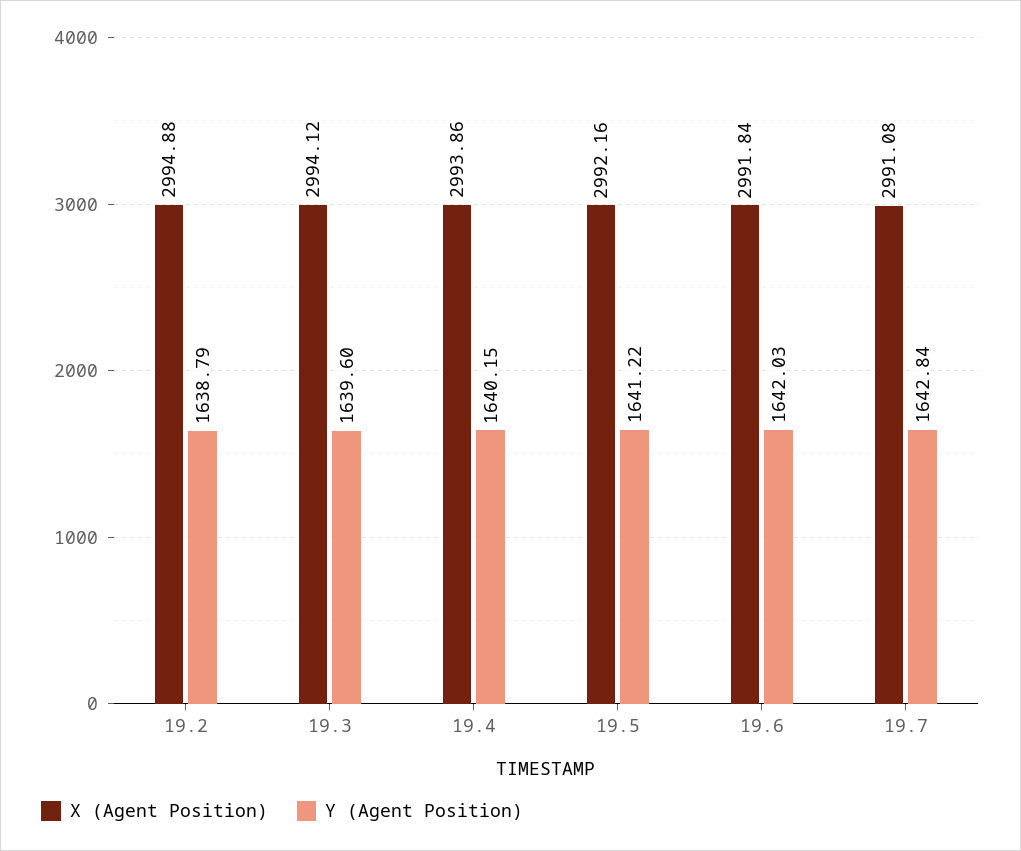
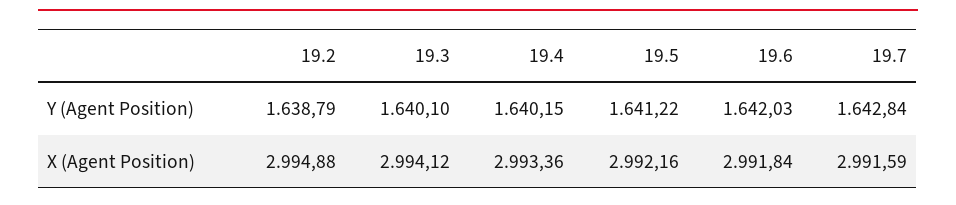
  {
    "X (Agent Position)": {
      "19.2": 2994.88,
      "19.3": 2994.12,
-     "19.4": 2993.86,
+     "19.4": 2993.36,
      "19.5": 2992.16,
      "19.6": 2991.84,
-     "19.7": 2991.08
+     "19.7": 2991.59
    },
    "Y (Agent Position)": {
      "19.2": 1638.79,
-     "19.3": 1639.6,
+     "19.3": 1640.1,
      "19.4": 1640.15,
      "19.5": 1641.22,
      "19.6": 1642.03,
      "19.7": 1642.84
    }
  }

